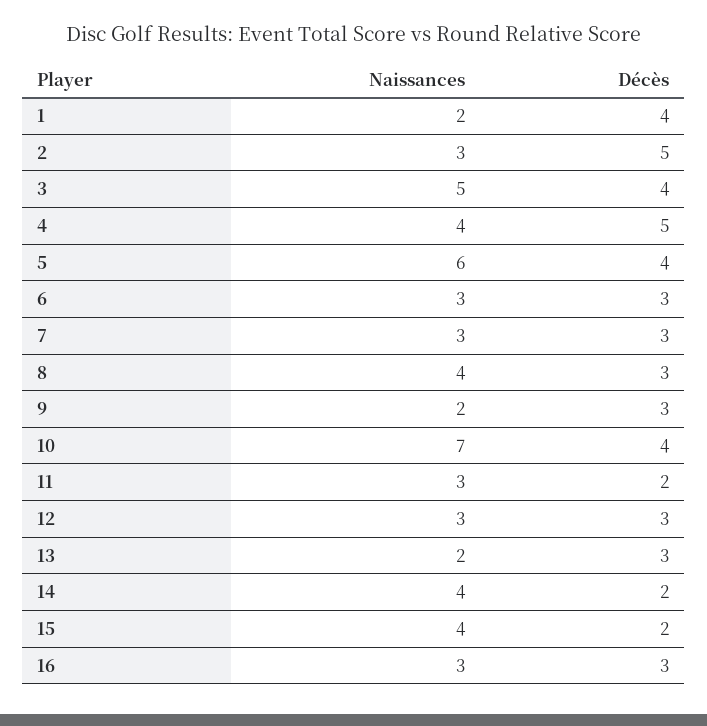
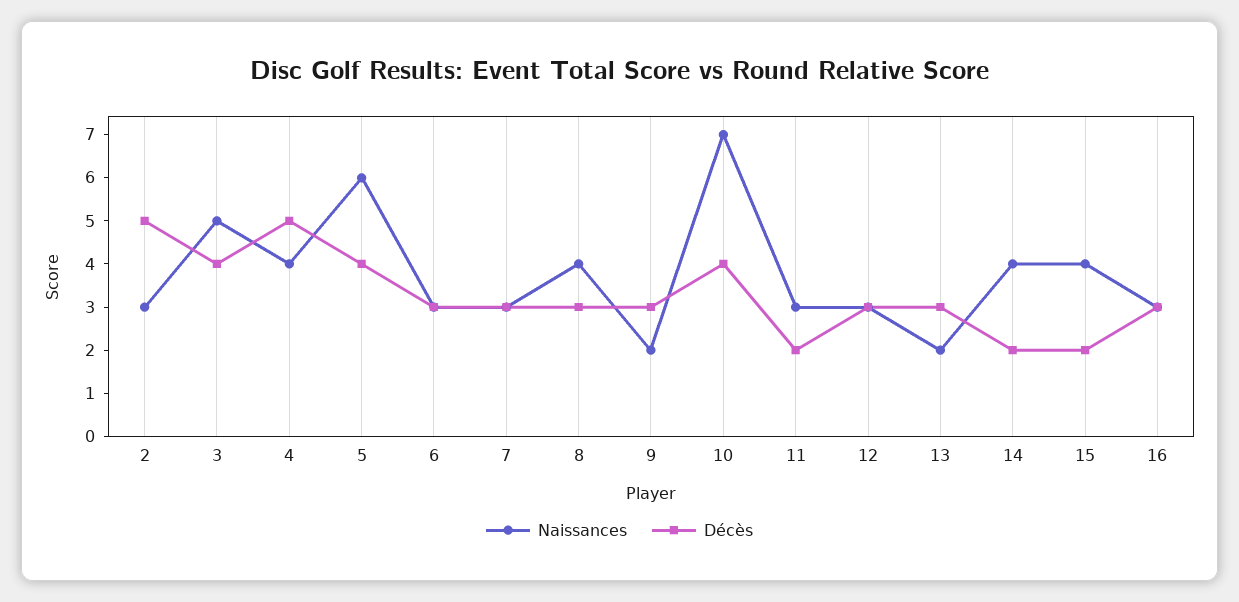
  {
    "Naissances": {
-     "1": 2,
      "2": 3,
      "3": 5,
      "4": 4,
      "5": 6,
      "6": 3,
      "7": 3,
      "8": 4,
      "9": 2,
      "10": 7,
      "11": 3,
      "12": 3,
      "13": 2,
      "14": 4,
      "15": 4,
      "16": 3
    },
    "Décès": {
-     "1": 4,
      "2": 5,
      "3": 4,
      "4": 5,
      "5": 4,
      "6": 3,
      "7": 3,
      "8": 3,
      "9": 3,
      "10": 4,
      "11": 2,
      "12": 3,
      "13": 3,
      "14": 2,
      "15": 2,
      "16": 3
    }
  }

